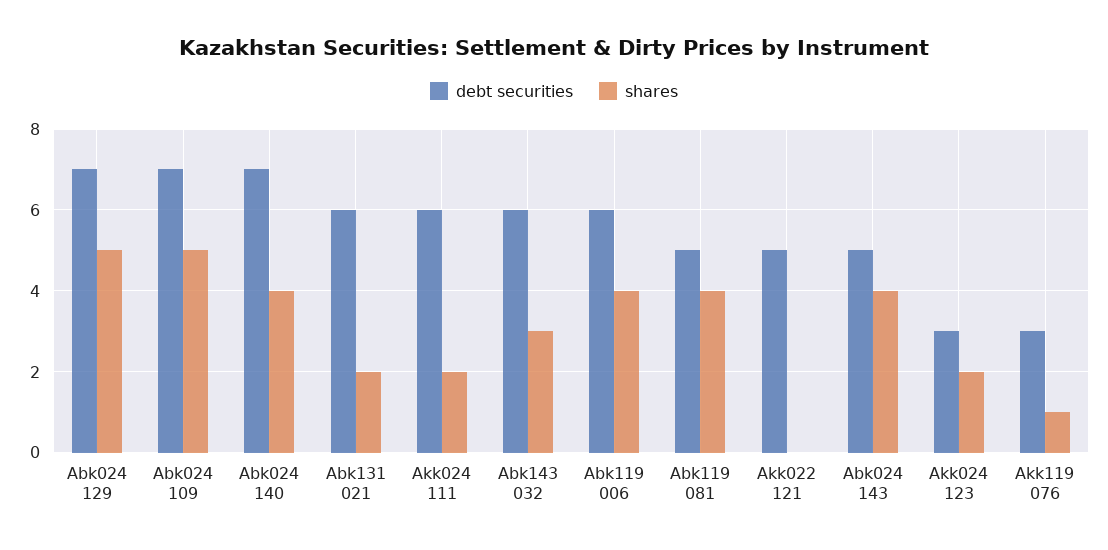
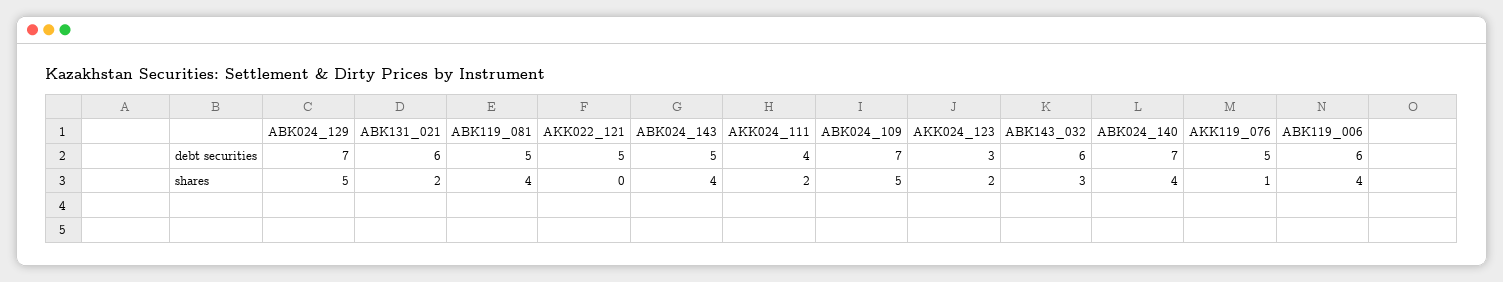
  {
    "debt securities": {
      "Abk024 129": 7,
      "Abk024 109": 7,
      "Abk024 140": 7,
      "Abk131 021": 6,
-     "Akk024 111": 6,
+     "Akk024 111": 4,
      "Abk143 032": 6,
      "Abk119 006": 6,
      "Abk119 081": 5,
      "Akk022 121": 5,
      "Abk024 143": 5,
      "Akk024 123": 3,
-     "Akk119 076": 3
+     "Akk119 076": 5
    },
    "shares": {
      "Abk024 129": 5,
      "Abk024 109": 5,
      "Abk024 140": 4,
      "Abk131 021": 2,
      "Akk024 111": 2,
      "Abk143 032": 3,
      "Abk119 006": 4,
      "Abk119 081": 4,
      "Akk022 121": 0,
      "Abk024 143": 4,
      "Akk024 123": 2,
      "Akk119 076": 1
    }
  }

